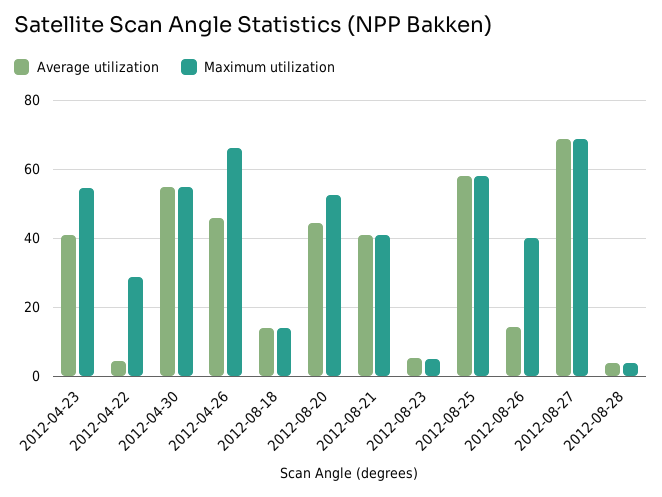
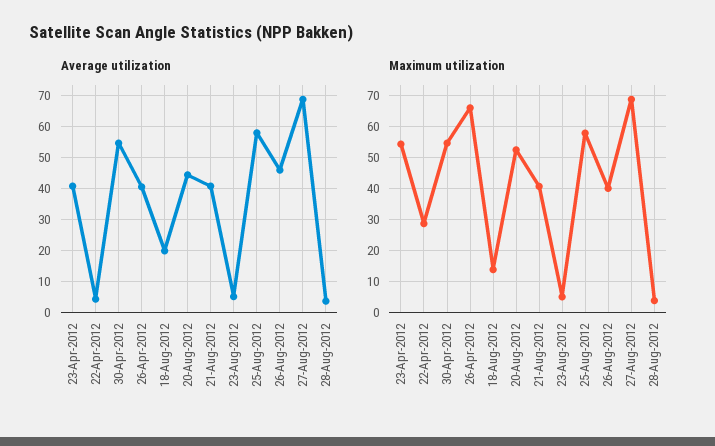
  {
    "Average utilization": {
      "2012-04-23": 40,
      "2012-04-22": 4,
      "2012-04-30": 54,
-     "2012-04-26": 46,
+     "2012-04-26": 40,
-     "2012-08-18": 14,
+     "2012-08-18": 20,
      "2012-08-20": 44,
      "2012-08-21": 40,
      "2012-08-23": 6,
      "2012-08-25": 58,
-     "2012-08-26": 14,
+     "2012-08-26": 46,
      "2012-08-27": 68,
      "2012-08-28": 4
    },
    "Maximum utilization": {
      "2012-04-23": 54,
      "2012-04-22": 28,
      "2012-04-30": 54,
      "2012-04-26": 66,
      "2012-08-18": 14,
      "2012-08-20": 52,
      "2012-08-21": 40,
      "2012-08-23": 6,
      "2012-08-25": 58,
      "2012-08-26": 40,
      "2012-08-27": 68,
      "2012-08-28": 4
    }
  }

